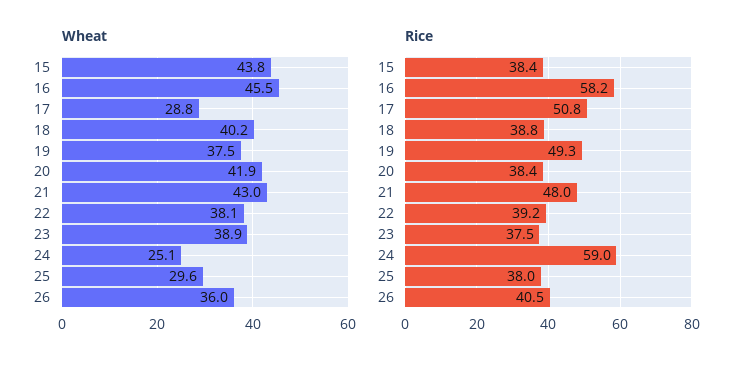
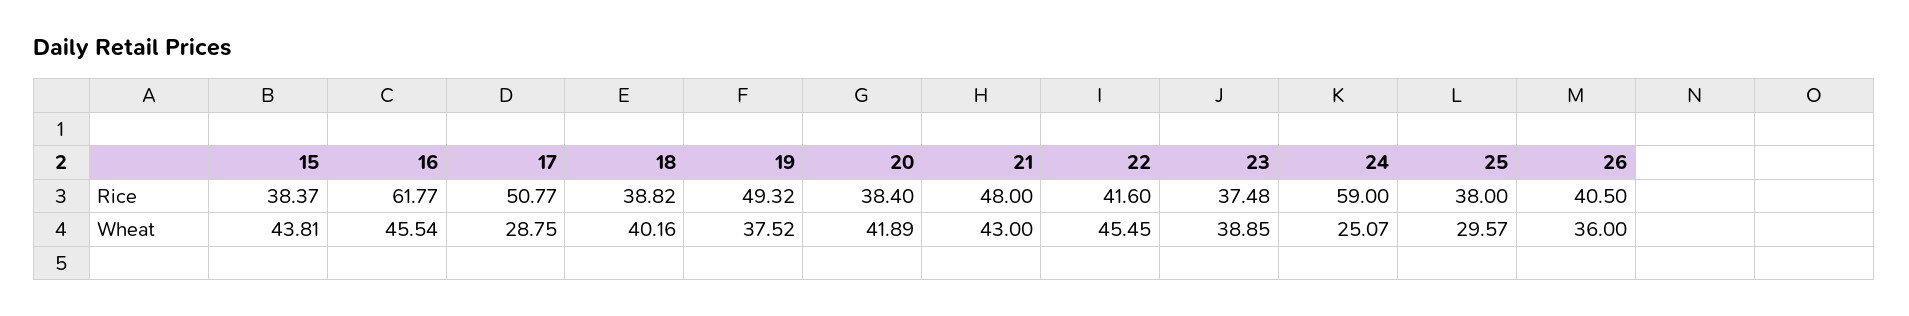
  {
    "Wheat": {
      "15": 43.81,
      "16": 45.54,
      "17": 28.75,
      "18": 40.16,
      "19": 37.52,
      "20": 41.89,
      "21": 43,
-     "22": 38.1,
+     "22": 45.45,
      "23": 38.85,
      "24": 25.07,
      "25": 29.57,
      "26": 36
    },
    "Rice": {
      "15": 38.37,
-     "16": 58.2,
+     "16": 61.77,
      "17": 50.77,
      "18": 38.82,
      "19": 49.32,
      "20": 38.4,
      "21": 48,
-     "22": 39.2,
+     "22": 41.6,
      "23": 37.48,
      "24": 59,
      "25": 38,
      "26": 40.5
    }
  }

